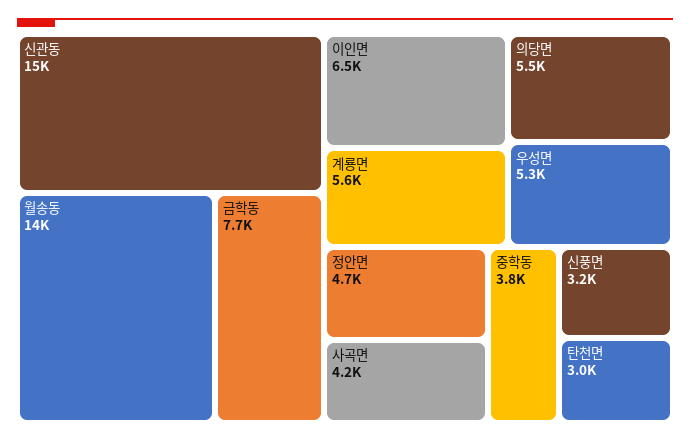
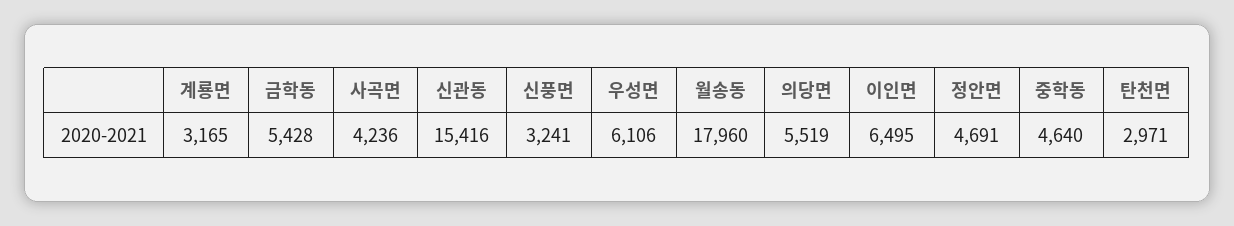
  {
    "신관동": 15416,
-   "월송동": 14000,
+   "월송동": 17960,
-   "금학동": 7700,
+   "금학동": 5428,
    "이인면": 6495,
-   "계룡면": 5600,
+   "계룡면": 3165,
    "의당면": 5519,
-   "우성면": 5300,
+   "우성면": 6106,
    "정안면": 4691,
    "사곡면": 4236,
-   "중학동": 3800,
+   "중학동": 4640,
    "신풍면": 3241,
    "탄천면": 2971
  }

